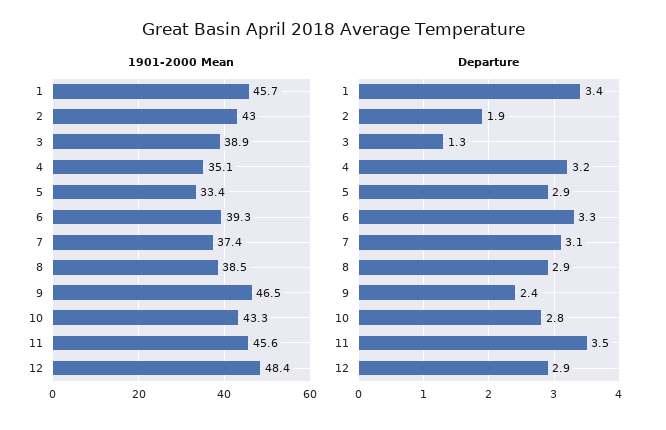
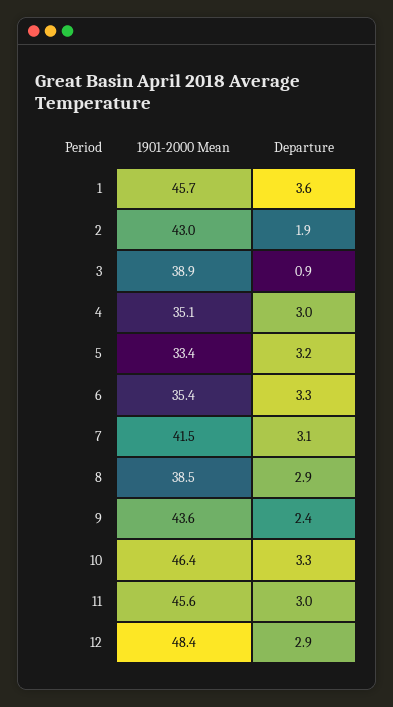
  {
    "1901-2000 Mean": {
      "1": 45.7,
      "2": 43,
      "3": 38.9,
      "4": 35.1,
      "5": 33.4,
-     "6": 39.3,
+     "6": 35.4,
-     "7": 37.4,
+     "7": 41.5,
      "8": 38.5,
-     "9": 46.5,
+     "9": 43.6,
-     "10": 43.3,
+     "10": 46.4,
      "11": 45.6,
      "12": 48.4
    },
    "Departure": {
-     "1": 3.4,
+     "1": 3.6,
      "2": 1.9,
-     "3": 1.3,
+     "3": 0.9,
-     "4": 3.2,
+     "4": 3,
-     "5": 2.9,
+     "5": 3.2,
      "6": 3.3,
      "7": 3.1,
      "8": 2.9,
      "9": 2.4,
-     "10": 2.8,
+     "10": 3.3,
-     "11": 3.5,
+     "11": 3,
      "12": 2.9
    }
  }

